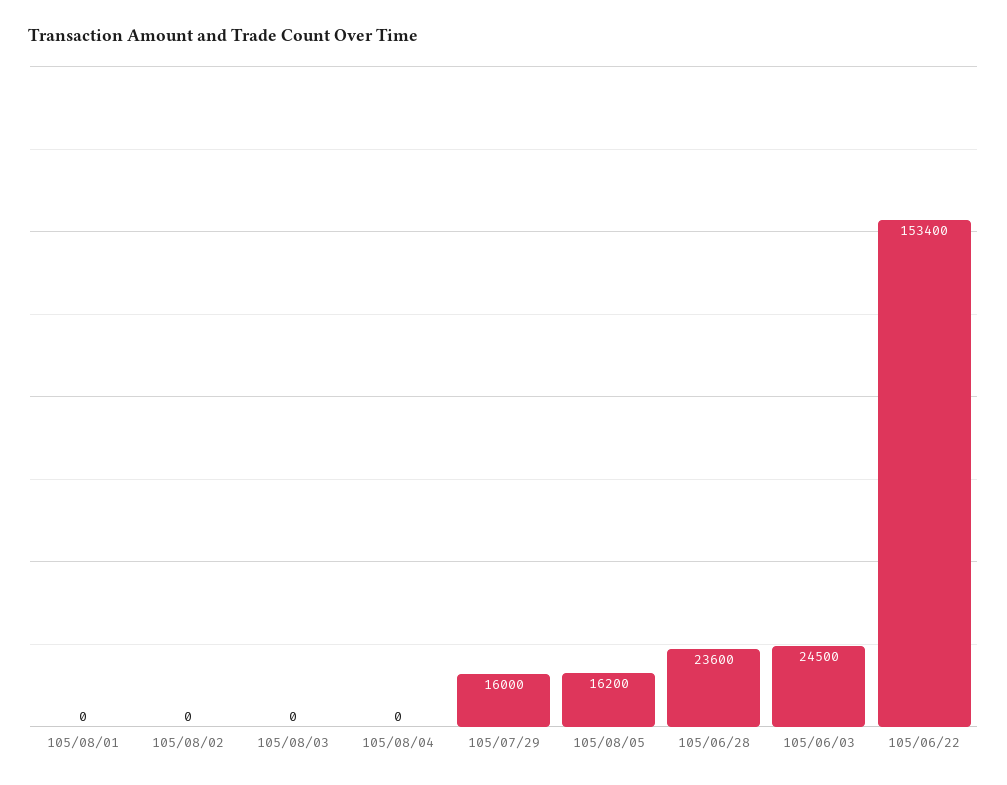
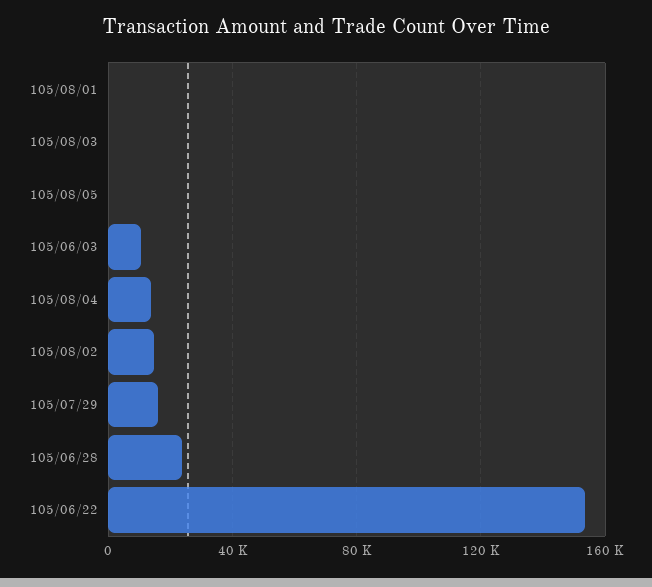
  {
    "105/08/01": 0,
-   "105/08/02": 0,
+   "105/08/02": 15000,
    "105/08/03": 0,
-   "105/08/04": 0,
+   "105/08/04": 15000,
    "105/07/29": 16000,
-   "105/08/05": 16200,
+   "105/08/05": 0,
    "105/06/28": 23600,
-   "105/06/03": 24500,
+   "105/06/03": 10000,
    "105/06/22": 153400
  }

